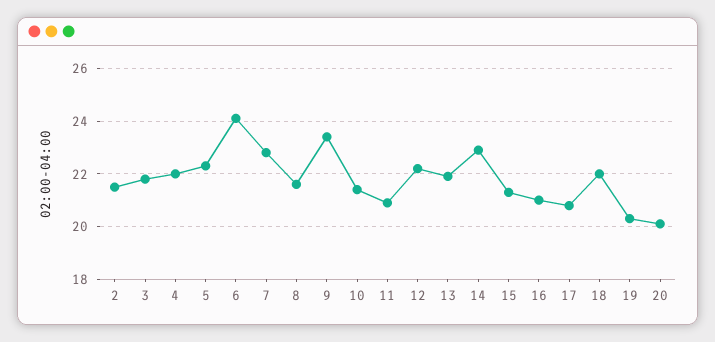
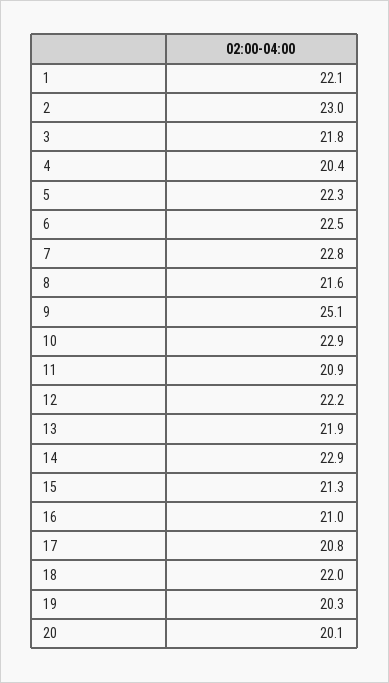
  {
-   "2": 21.5,
+   "2": 23,
    "3": 21.8,
-   "4": 22,
+   "4": 20.4,
    "5": 22.3,
-   "6": 24,
+   "6": 22.5,
    "7": 22.8,
    "8": 21.6,
-   "9": 23.5,
+   "9": 25.1,
-   "10": 21.5,
+   "10": 22.9,
    "11": 20.9,
    "12": 22.2,
    "13": 21.9,
    "14": 22.9,
    "15": 21.3,
    "16": 21,
    "17": 20.8,
    "18": 22,
    "19": 20.3,
-   "20": 20.1
+   "20": 20.1,
+   "1": 22.1
  }

